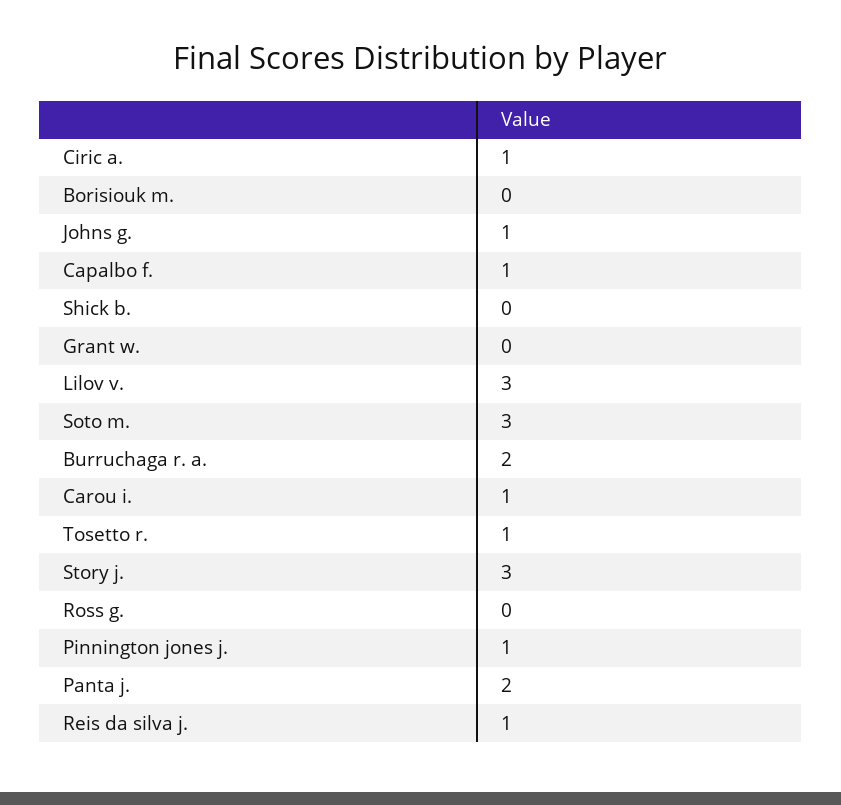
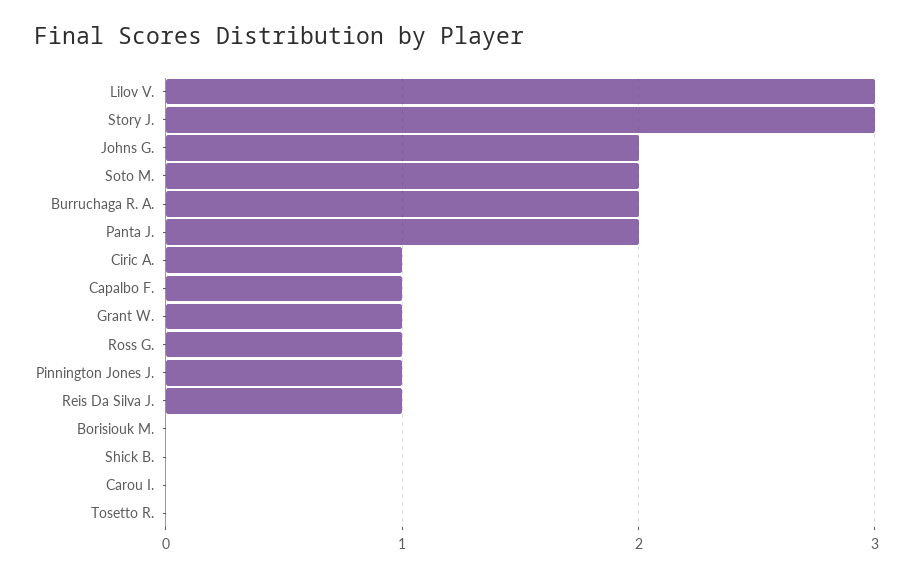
  {
    "Ciric a.": 1,
    "Borisiouk m.": 0,
-   "Johns g.": 1,
+   "Johns g.": 2,
    "Capalbo f.": 1,
    "Shick b.": 0,
-   "Grant w.": 0,
+   "Grant w.": 1,
    "Lilov v.": 3,
-   "Soto m.": 3,
+   "Soto m.": 2,
    "Burruchaga r. a.": 2,
-   "Carou i.": 1,
+   "Carou i.": 0,
-   "Tosetto r.": 1,
+   "Tosetto r.": 0,
    "Story j.": 3,
-   "Ross g.": 0,
+   "Ross g.": 1,
    "Pinnington jones j.": 1,
    "Panta j.": 2,
    "Reis da silva j.": 1
  }

